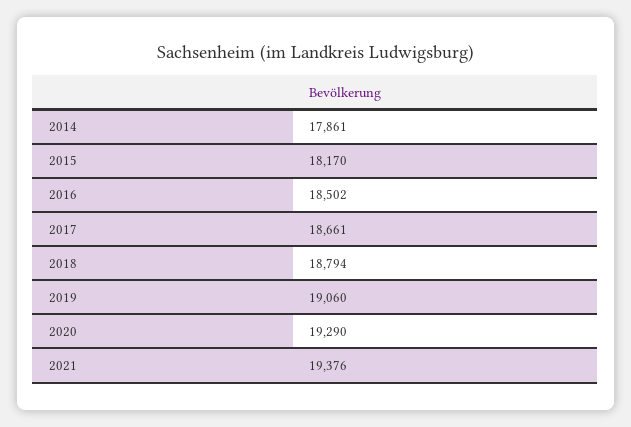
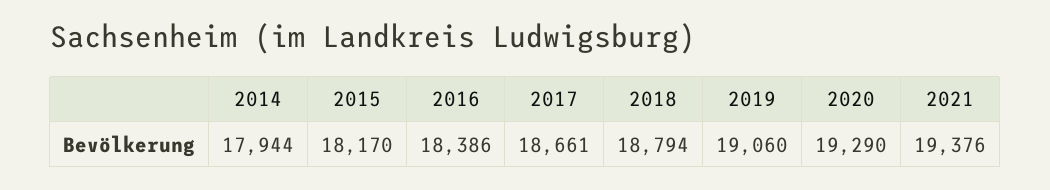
  {
-   "2014": 17861,
+   "2014": 17944,
    "2015": 18170,
-   "2016": 18502,
+   "2016": 18386,
    "2017": 18661,
    "2018": 18794,
    "2019": 19060,
    "2020": 19290,
    "2021": 19376
  }

